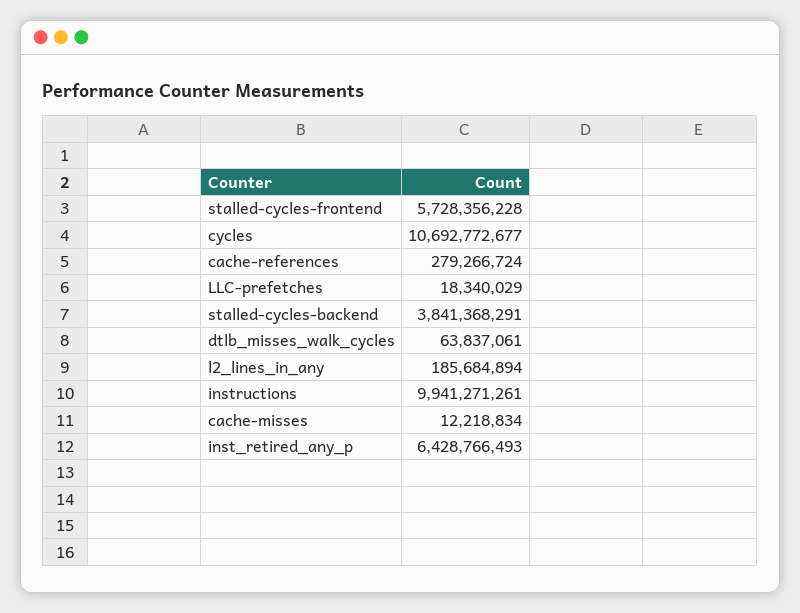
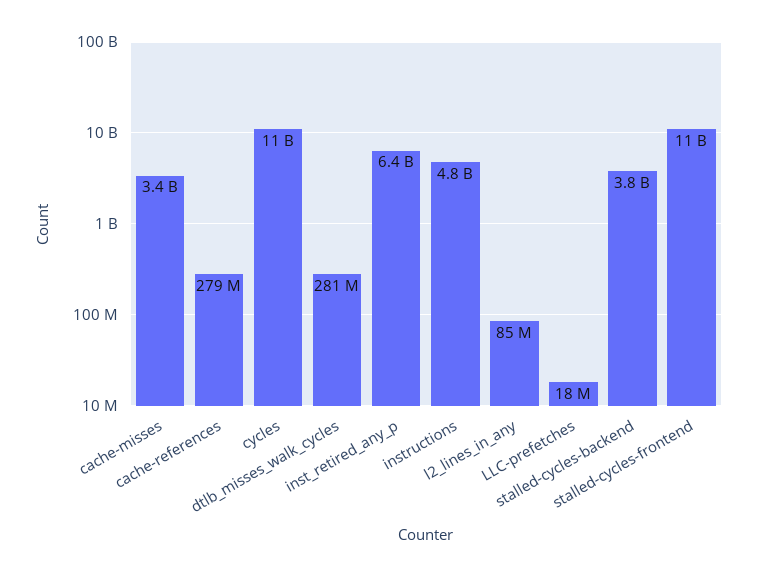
  {
-   "stalled-cycles-frontend": 5728356228,
+   "stalled-cycles-frontend": 11000000000,
    "cycles": 10692772677,
    "cache-references": 279266724,
    "LLC-prefetches": 18340029,
    "stalled-cycles-backend": 3841368291,
-   "dtlb_misses_walk_cycles": 63837061,
+   "dtlb_misses_walk_cycles": 281000000,
-   "l2_lines_in_any": 185684894,
+   "l2_lines_in_any": 85000000,
-   "instructions": 9941271261,
+   "instructions": 4800000000,
-   "cache-misses": 12218834,
+   "cache-misses": 3400000000,
    "inst_retired_any_p": 6428766493
  }

